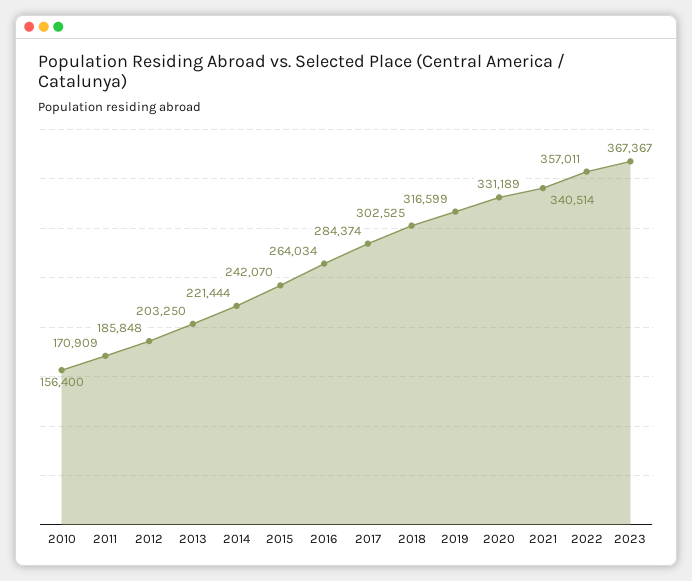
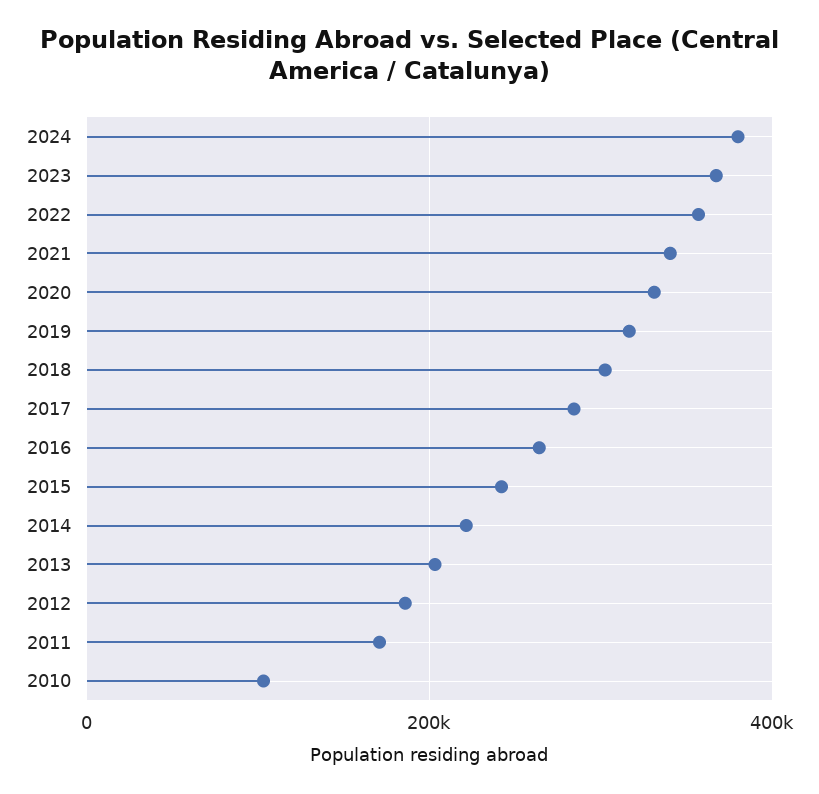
  {
-   "2010": 156400,
+   "2010": 100000,
    "2011": 170909,
    "2012": 185848,
    "2013": 203250,
    "2014": 221444,
    "2015": 242070,
    "2016": 264034,
    "2017": 284374,
    "2018": 302525,
    "2019": 316599,
    "2020": 331189,
    "2021": 340514,
    "2022": 357011,
-   "2023": 367367
+   "2023": 367367,
+   "2024": 380000
  }

